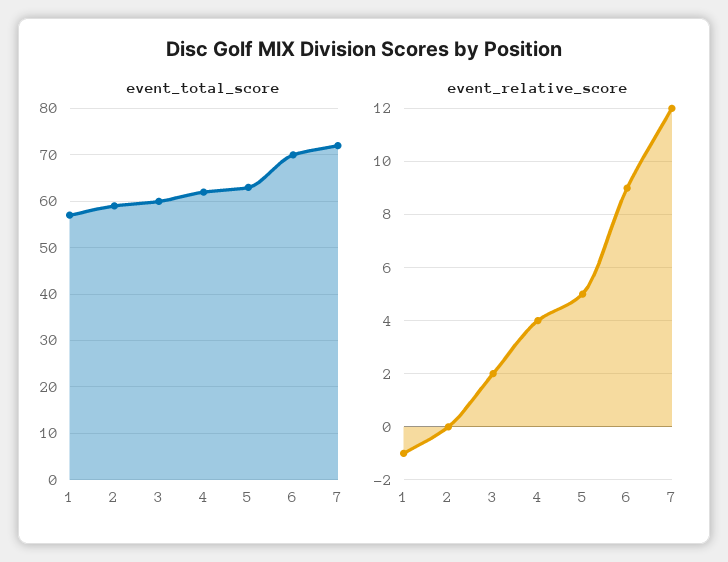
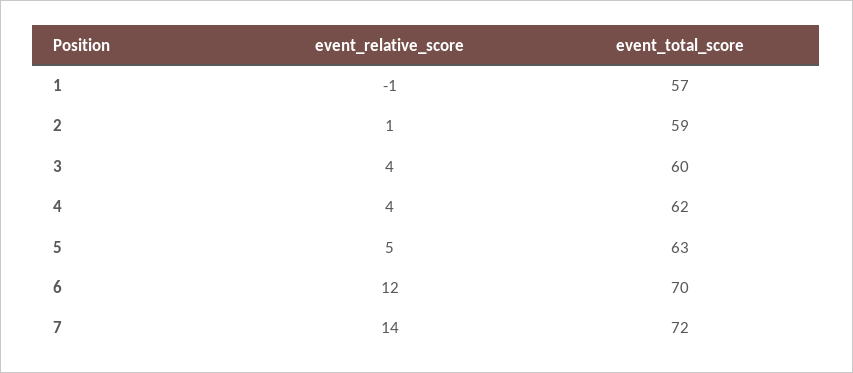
  {
    "event_total_score": {
      "1": 57,
      "2": 59,
      "3": 60,
      "4": 62,
      "5": 63,
      "6": 70,
      "7": 72
    },
    "event_relative_score": {
      "1": -1,
-     "2": 0,
+     "2": 1,
-     "3": 2,
+     "3": 4,
      "4": 4,
      "5": 5,
-     "6": 9,
+     "6": 12,
-     "7": 12
+     "7": 14
    }
  }

